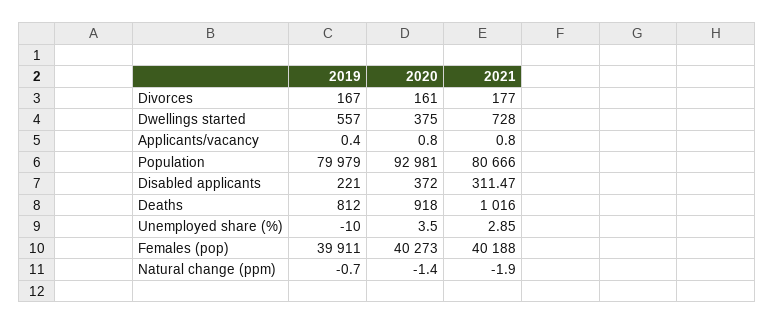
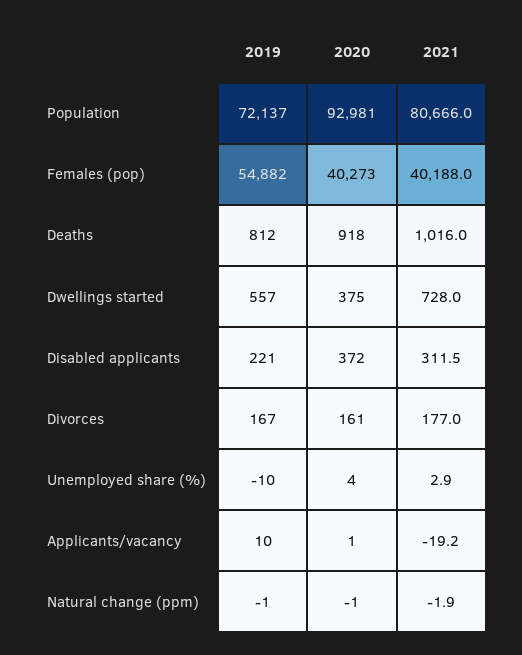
  {
    "2019": {
      "Divorces": 167,
      "Dwellings started": 557,
-     "Applicants/vacancy": 0.4,
+     "Applicants/vacancy": 10,
-     "Population": 79979,
+     "Population": 72137,
      "Disabled applicants": 221,
      "Deaths": 812,
      "Unemployed share (%)": -10,
-     "Females (pop)": 39911,
+     "Females (pop)": 54882,
      "Natural change (ppm)": -0.7
    },
    "2020": {
      "Divorces": 161,
      "Dwellings started": 375,
      "Applicants/vacancy": 0.8,
      "Population": 92981,
      "Disabled applicants": 372,
      "Deaths": 918,
      "Unemployed share (%)": 3.5,
      "Females (pop)": 40273,
      "Natural change (ppm)": -1.4
    },
    "2021": {
      "Divorces": 177,
      "Dwellings started": 728,
-     "Applicants/vacancy": 0.8,
+     "Applicants/vacancy": -19.2,
      "Population": 80666,
      "Disabled applicants": 311.47,
      "Deaths": 1016,
      "Unemployed share (%)": 2.85,
      "Females (pop)": 40188,
      "Natural change (ppm)": -1.9
    }
  }

